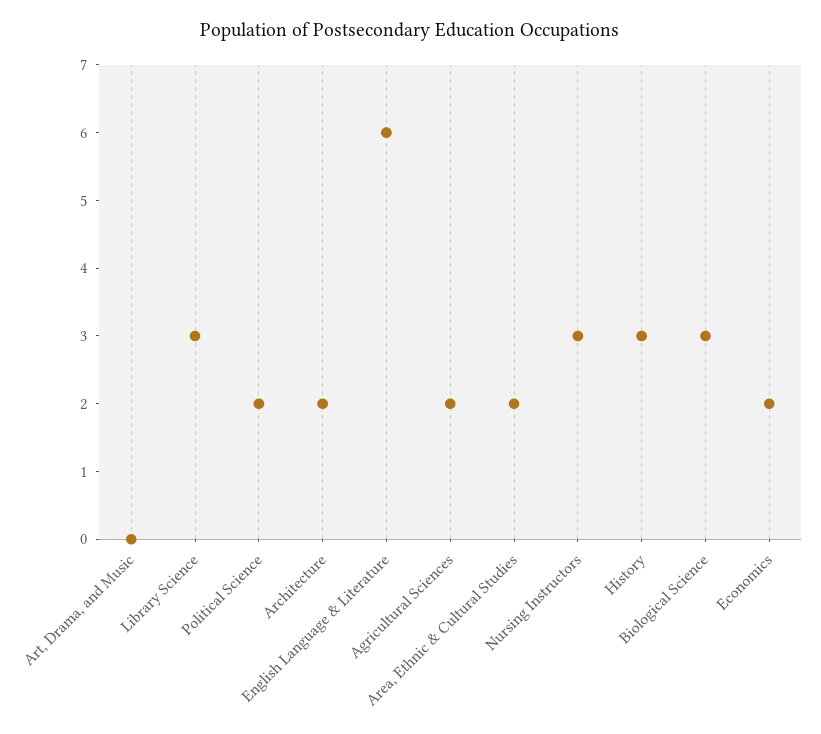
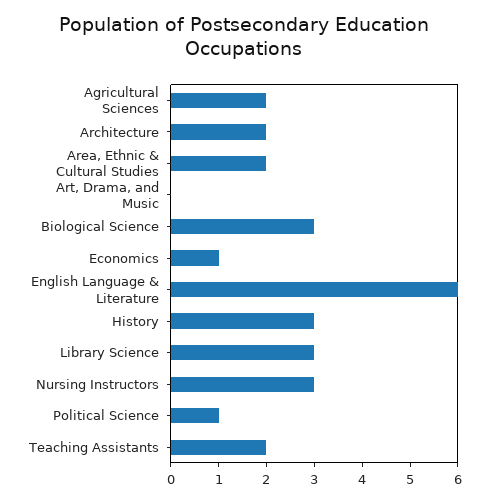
  {
    "Art, Drama, and Music": 0,
    "Library Science": 3,
-   "Political Science": 2,
+   "Political Science": 1,
    "Architecture": 2,
    "English Language & Literature": 6,
    "Agricultural Sciences": 2,
    "Area, Ethnic & Cultural Studies": 2,
    "Nursing Instructors": 3,
    "History": 3,
    "Biological Science": 3,
-   "Economics": 2
+   "Economics": 1,
+   "Teaching Assistants": 2
  }

